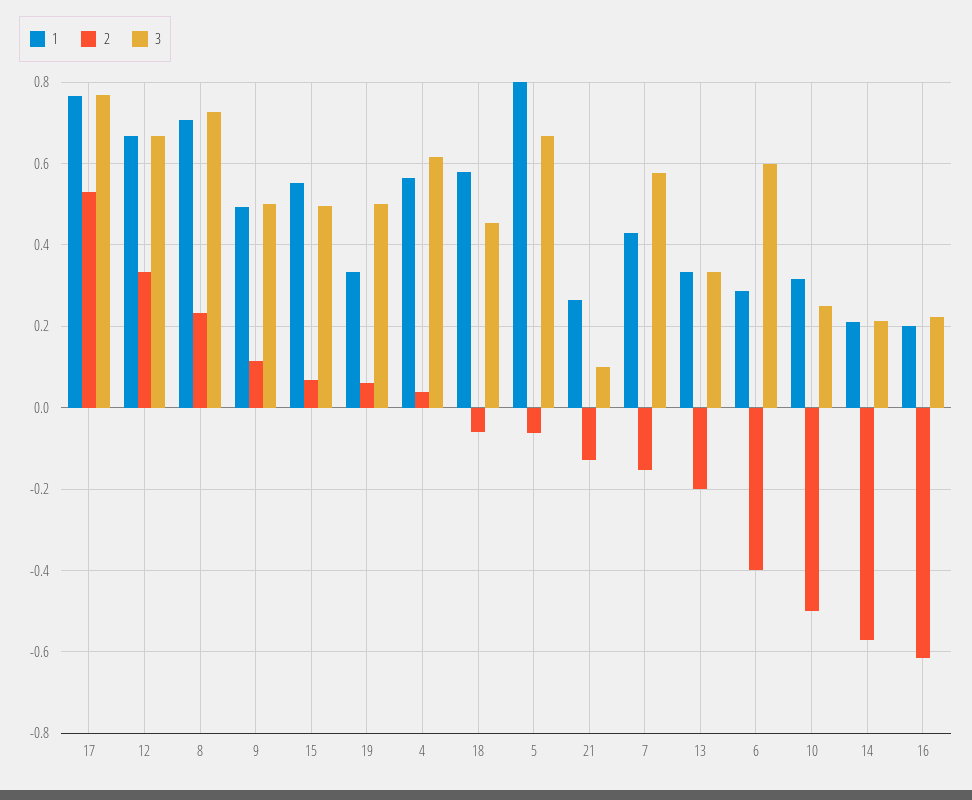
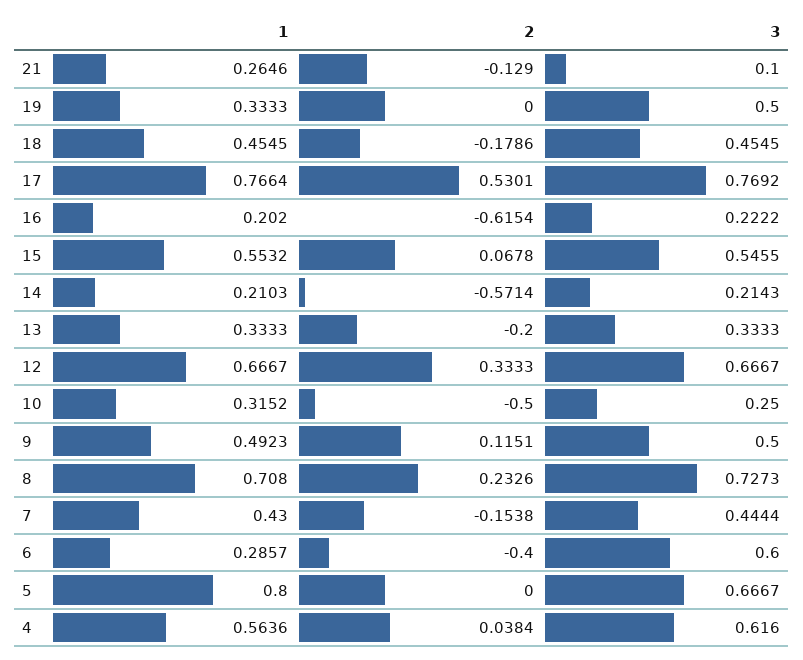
  {
    "1": {
      "17": 0.7664,
      "12": 0.6667,
      "8": 0.708,
      "9": 0.4923,
      "15": 0.5532,
      "19": 0.3333,
      "4": 0.5636,
-     "18": 0.58,
+     "18": 0.4545,
      "5": 0.8,
      "21": 0.2646,
      "7": 0.43,
      "13": 0.3333,
      "6": 0.2857,
      "10": 0.3152,
      "14": 0.2103,
      "16": 0.202
    },
    "2": {
      "17": 0.5301,
      "12": 0.3333,
      "8": 0.2326,
      "9": 0.1151,
      "15": 0.0678,
-     "19": 0.06,
+     "19": 0,
      "4": 0.0384,
-     "18": -0.06,
+     "18": -0.1786,
-     "5": -0.06,
+     "5": 0,
      "21": -0.129,
      "7": -0.1538,
      "13": -0.2,
      "6": -0.4,
      "10": -0.5,
      "14": -0.5714,
      "16": -0.6154
    },
    "3": {
      "17": 0.7692,
      "12": 0.6667,
      "8": 0.7273,
      "9": 0.5,
-     "15": 0.5,
+     "15": 0.5455,
      "19": 0.5,
      "4": 0.616,
      "18": 0.4545,
      "5": 0.6667,
      "21": 0.1,
-     "7": 0.58,
+     "7": 0.4444,
      "13": 0.3333,
      "6": 0.6,
      "10": 0.25,
      "14": 0.2143,
      "16": 0.2222
    }
  }

